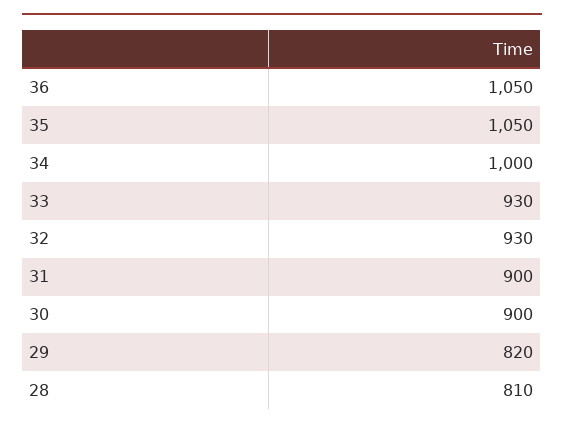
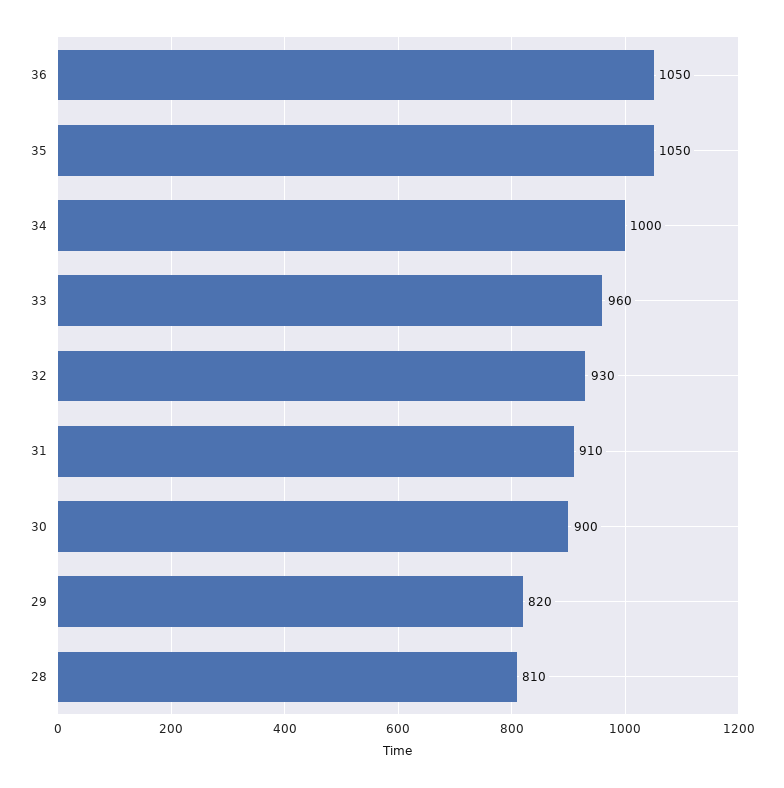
  {
    "36": 1050,
    "35": 1050,
    "34": 1000,
-   "33": 930,
+   "33": 960,
    "32": 930,
-   "31": 900,
+   "31": 910,
    "30": 900,
    "29": 820,
    "28": 810
  }

